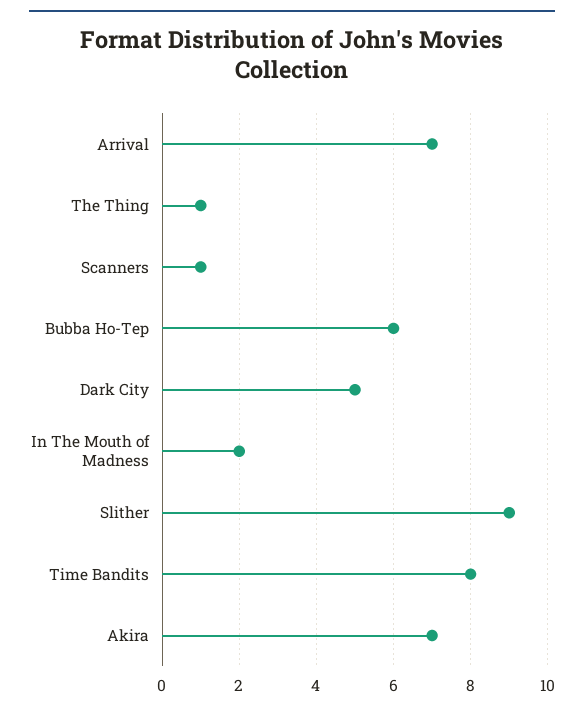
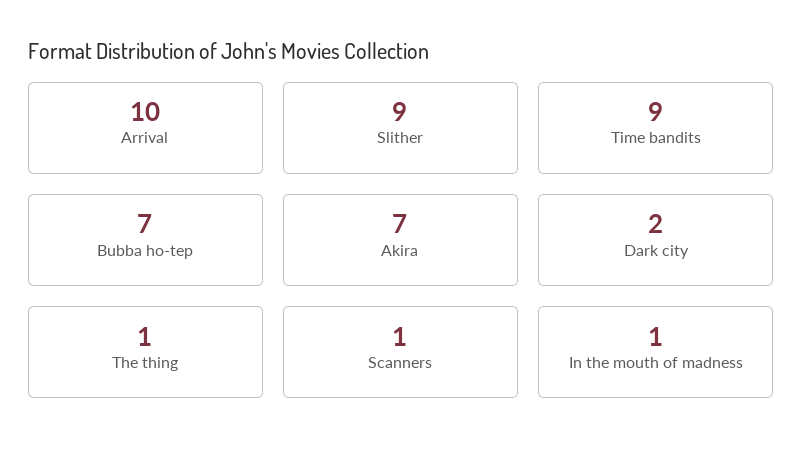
  {
-   "Arrival": 7,
+   "Arrival": 10,
    "The Thing": 1,
    "Scanners": 1,
-   "Bubba Ho-Tep": 6,
+   "Bubba Ho-Tep": 7,
-   "Dark City": 5,
+   "Dark City": 2,
-   "In The Mouth of Madness": 2,
+   "In The Mouth of Madness": 1,
    "Slither": 9,
-   "Time Bandits": 8,
+   "Time Bandits": 9,
    "Akira": 7
  }

